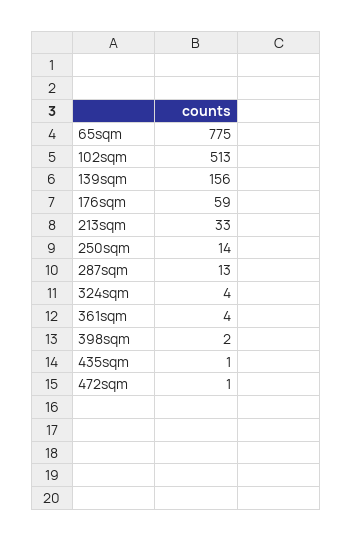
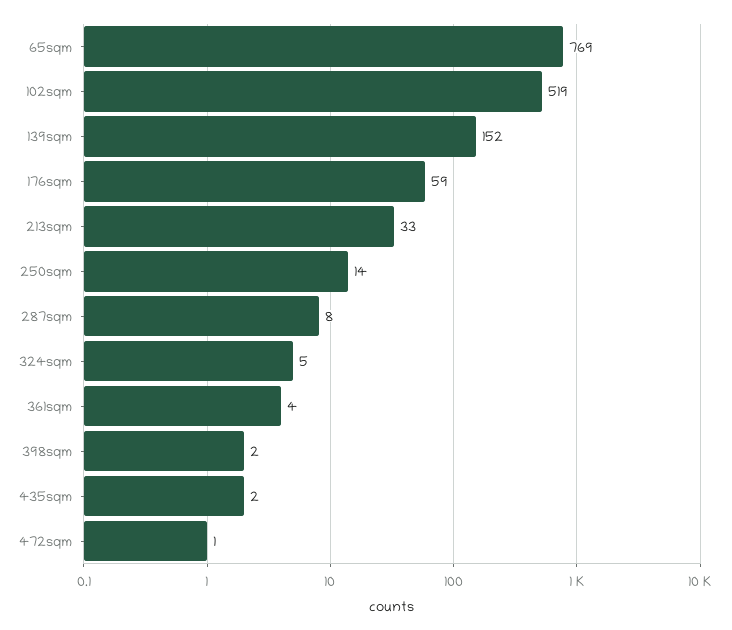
  {
-   "65sqm": 775,
+   "65sqm": 769,
-   "102sqm": 513,
+   "102sqm": 519,
-   "139sqm": 156,
+   "139sqm": 152,
    "176sqm": 59,
    "213sqm": 33,
    "250sqm": 14,
-   "287sqm": 13,
+   "287sqm": 8,
-   "324sqm": 4,
+   "324sqm": 5,
    "361sqm": 4,
    "398sqm": 2,
-   "435sqm": 1,
+   "435sqm": 2,
    "472sqm": 1
  }

